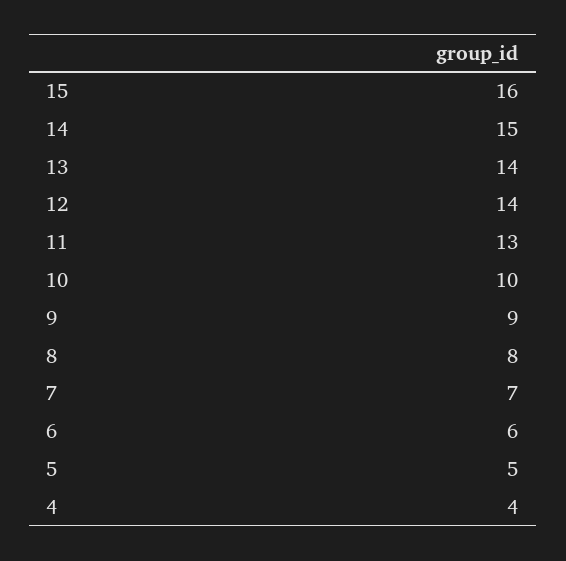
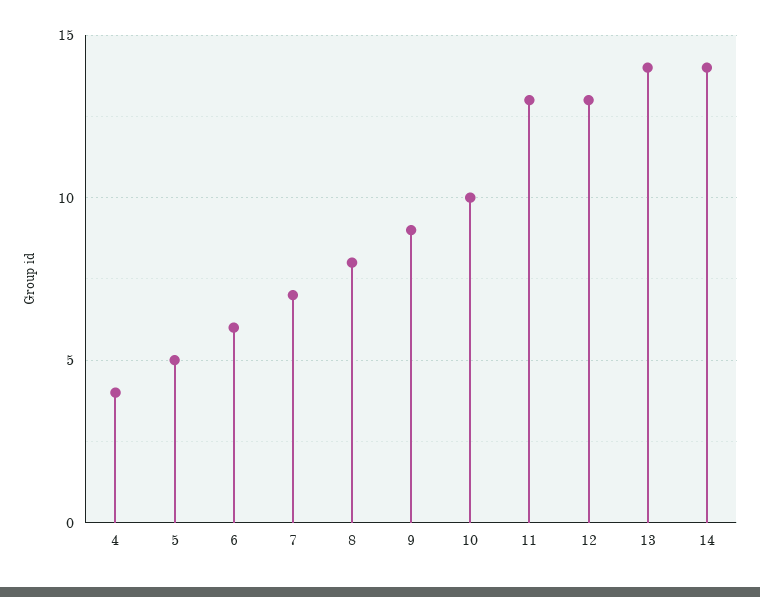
  {
-   "15": 16,
-   "14": 15,
+   "14": 14,
    "13": 14,
-   "12": 14,
+   "12": 13,
    "11": 13,
    "10": 10,
    "9": 9,
    "8": 8,
    "7": 7,
    "6": 6,
    "5": 5,
    "4": 4
  }

